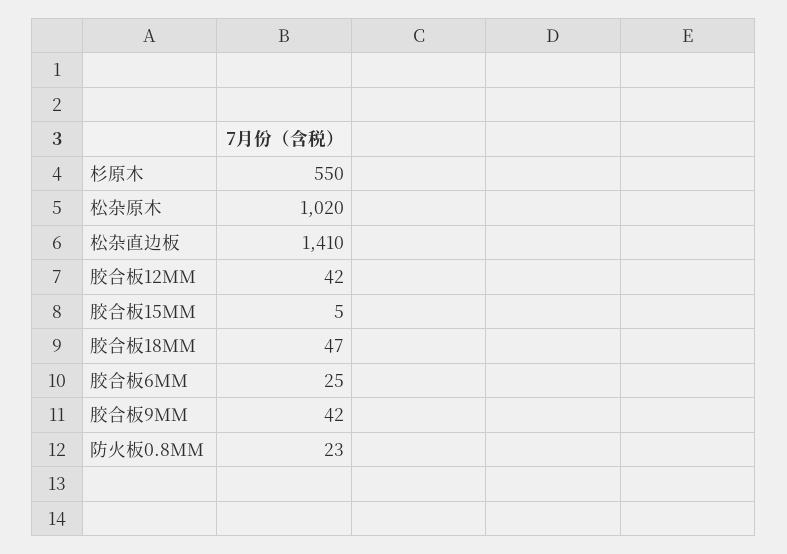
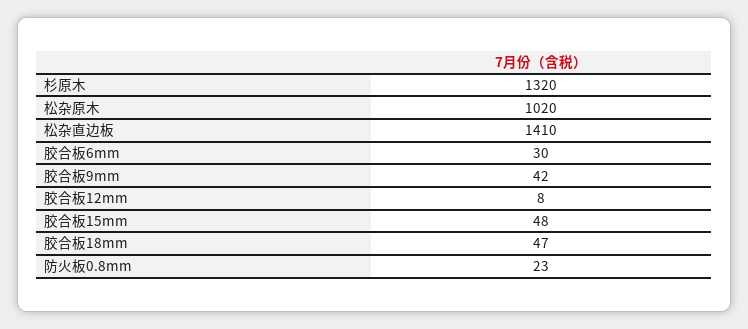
  {
-   "杉原木": 550,
+   "杉原木": 1320,
    "松杂原木": 1020,
    "松杂直边板": 1410,
-   "胶合板12MM": 42,
+   "胶合板12MM": 8,
-   "胶合板15MM": 5,
+   "胶合板15MM": 48,
    "胶合板18MM": 47,
-   "胶合板6MM": 25,
+   "胶合板6MM": 30,
    "胶合板9MM": 42,
    "防火板0.8MM": 23
  }

